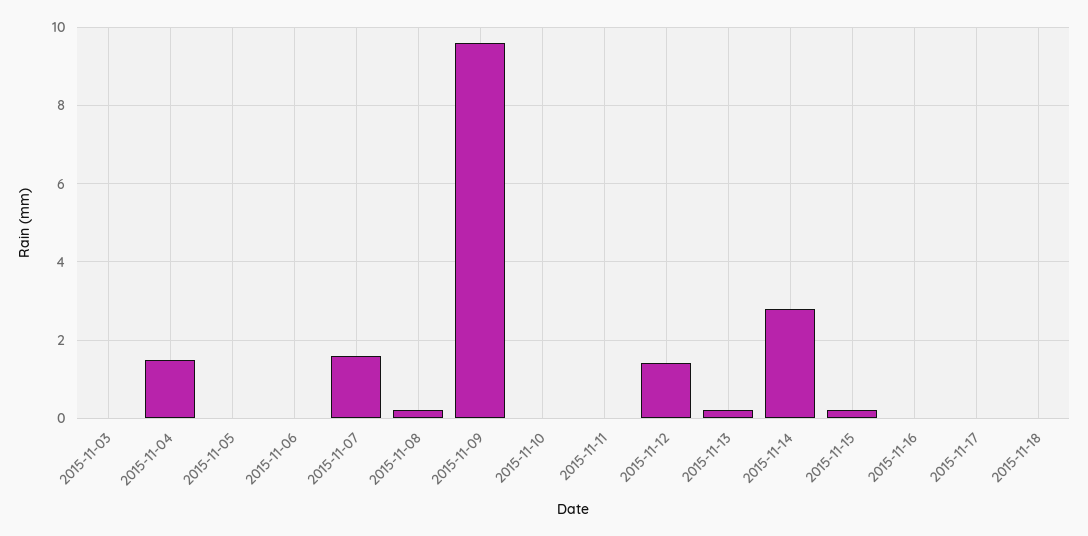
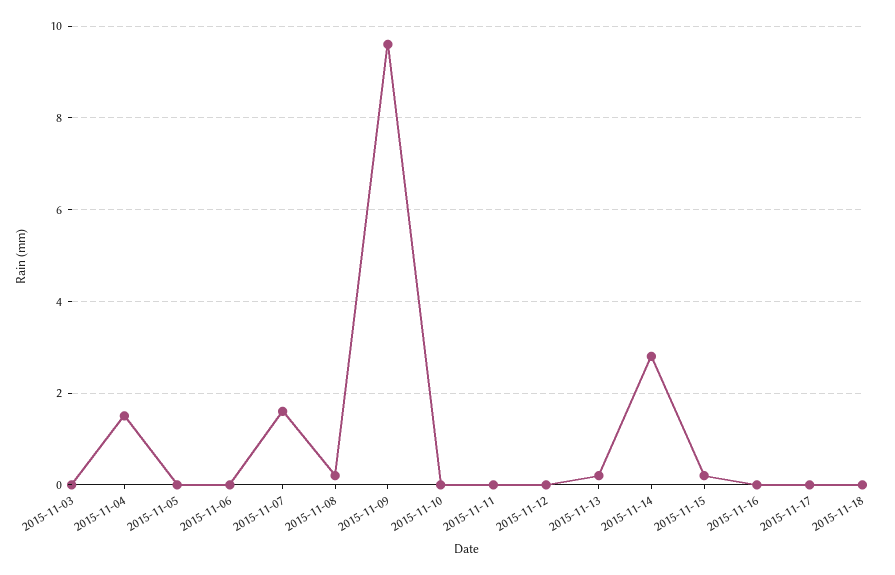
  {
    "2015-11-03": 0,
    "2015-11-04": 1.5,
    "2015-11-05": 0,
    "2015-11-06": 0,
    "2015-11-07": 1.5,
    "2015-11-08": 0,
    "2015-11-09": 9.5,
    "2015-11-10": 0,
    "2015-11-11": 0,
-   "2015-11-12": 1.5,
+   "2015-11-12": 0,
    "2015-11-13": 0,
    "2015-11-14": 3,
    "2015-11-15": 0,
    "2015-11-16": 0,
    "2015-11-17": 0,
    "2015-11-18": 0
  }

